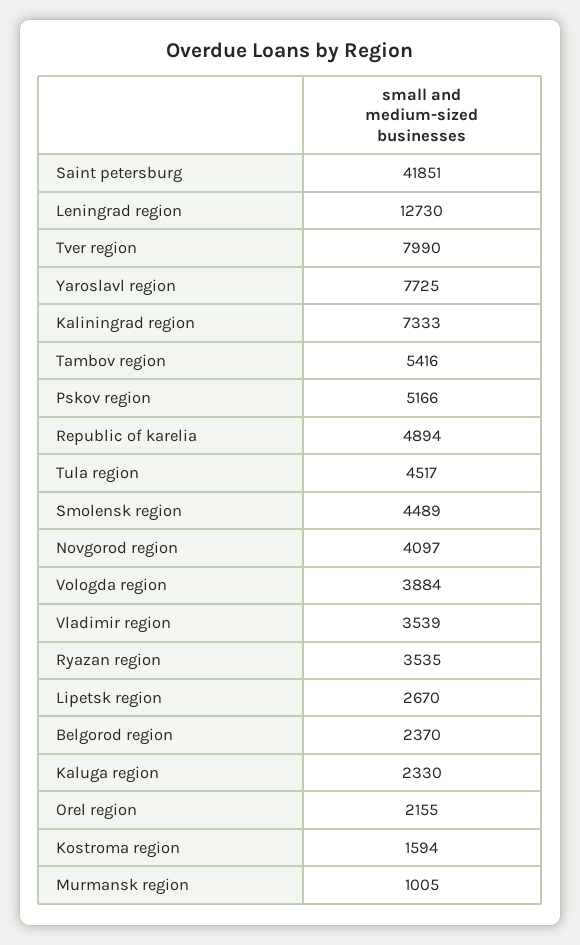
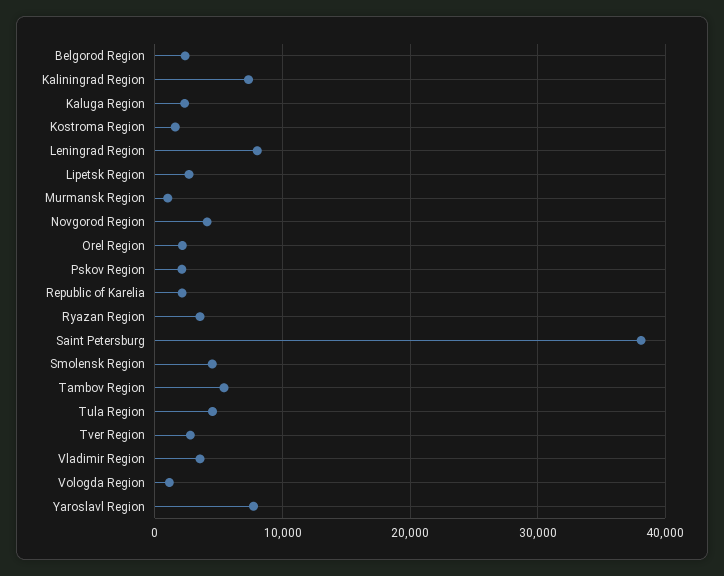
  {
-   "Saint petersburg": 41851,
+   "Saint petersburg": 38000,
-   "Leningrad region": 12730,
+   "Leningrad region": 8000,
-   "Tver region": 7990,
+   "Tver region": 3000,
    "Yaroslavl region": 7725,
    "Kaliningrad region": 7333,
    "Tambov region": 5416,
-   "Pskov region": 5166,
+   "Pskov region": 2000,
-   "Republic of karelia": 4894,
+   "Republic of karelia": 2000,
    "Tula region": 4517,
    "Smolensk region": 4489,
    "Novgorod region": 4097,
-   "Vologda region": 3884,
+   "Vologda region": 1000,
    "Vladimir region": 3539,
    "Ryazan region": 3535,
    "Lipetsk region": 2670,
    "Belgorod region": 2370,
    "Kaluga region": 2330,
    "Orel region": 2155,
    "Kostroma region": 1594,
    "Murmansk region": 1005
  }

